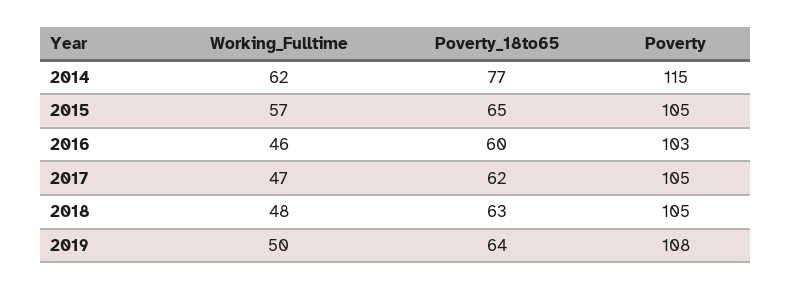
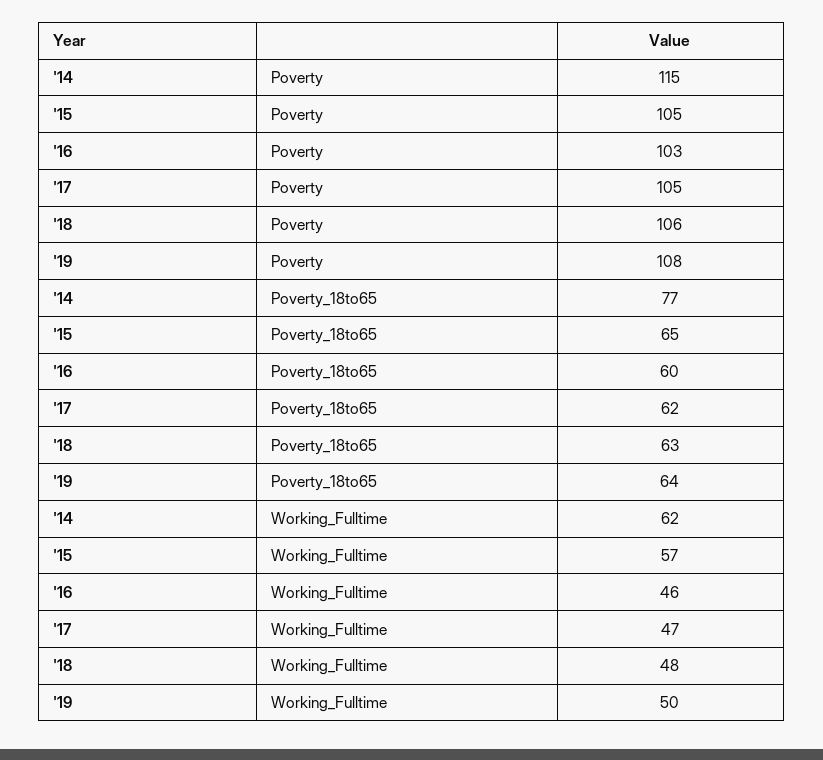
  {
    "Working_Fulltime": {
      "2014": 62,
      "2015": 57,
      "2016": 46,
      "2017": 47,
      "2018": 48,
      "2019": 50
    },
    "Poverty_18to65": {
      "2014": 77,
      "2015": 65,
      "2016": 60,
      "2017": 62,
      "2018": 63,
      "2019": 64
    },
    "Poverty": {
      "2014": 115,
      "2015": 105,
      "2016": 103,
      "2017": 105,
-     "2018": 105,
+     "2018": 106,
      "2019": 108
    }
  }

